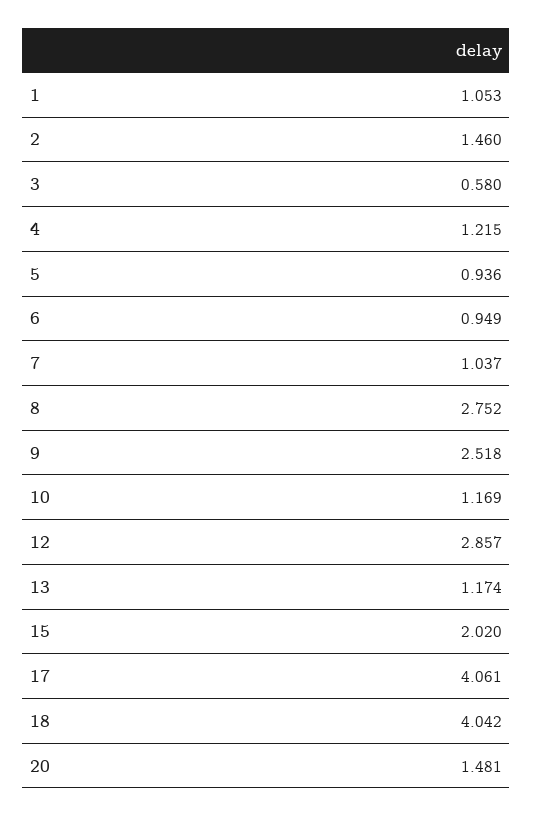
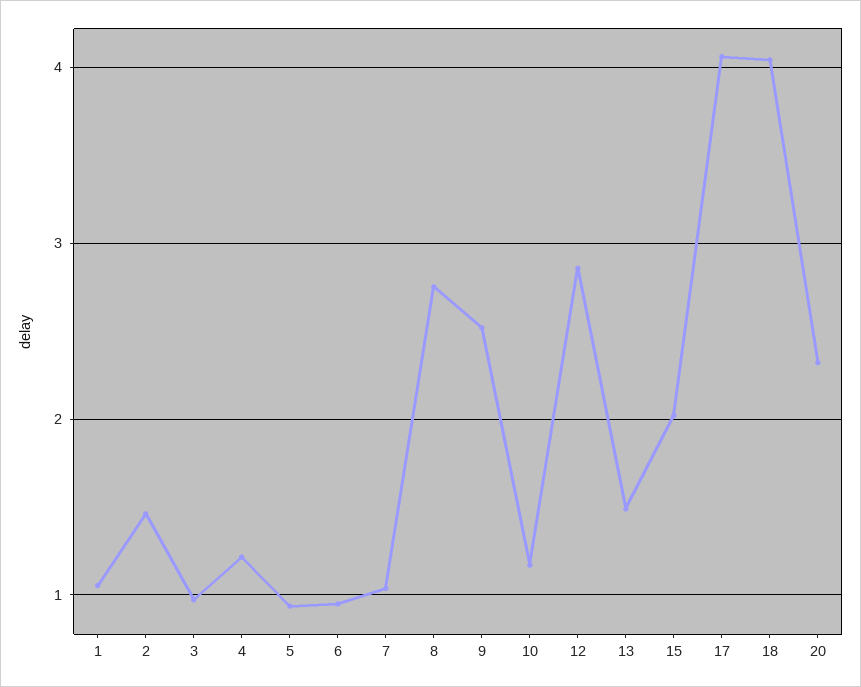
  {
    "1": 1.053,
    "2": 1.46,
-   "3": 0.58,
+   "3": 1,
    "4": 1.215,
    "5": 0.936,
    "6": 0.949,
    "7": 1.037,
    "8": 2.752,
    "9": 2.518,
    "10": 1.169,
    "12": 2.857,
-   "13": 1.174,
+   "13": 1.5,
    "15": 2.02,
    "17": 4.061,
    "18": 4.042,
-   "20": 1.481
+   "20": 2.3
  }

